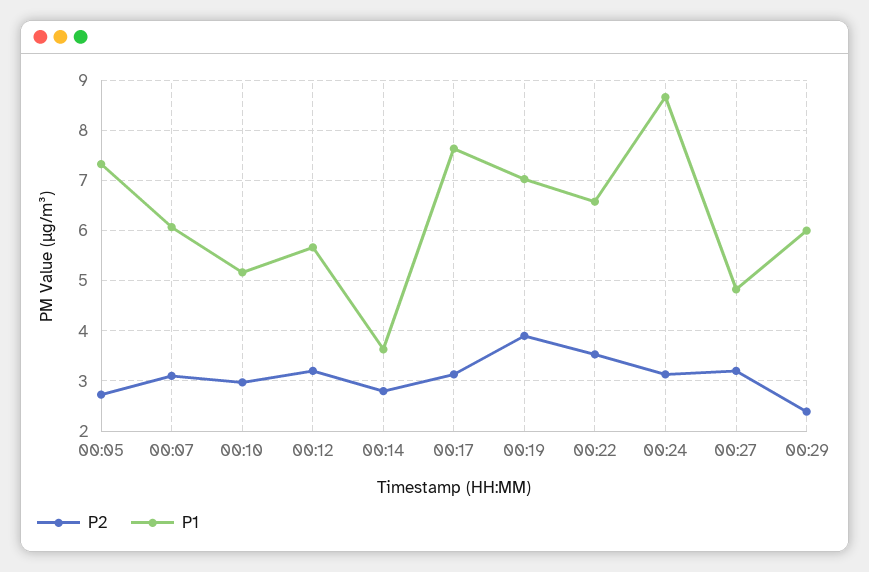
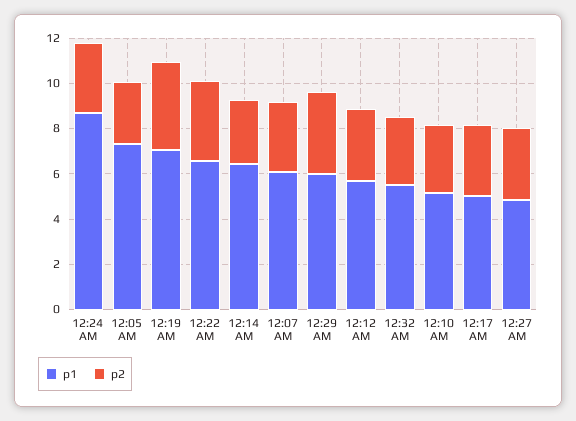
  {
    "P2": {
      "00:05": 2.8,
      "00:07": 3.2,
      "00:10": 3,
      "00:12": 3.2,
      "00:14": 2.8,
      "00:17": 3.2,
      "00:19": 4,
      "00:22": 3.6,
      "00:24": 3.2,
      "00:27": 3.2,
-     "00:29": 2.4
+     "00:29": 3.5,
+     "12:32 AM": 3
    },
    "P1": {
      "00:05": 7.4,
      "00:07": 6,
      "00:10": 5.2,
      "00:12": 5.6,
-     "00:14": 3.6,
+     "00:14": 6.5,
-     "00:17": 7.6,
+     "00:17": 5,
      "00:19": 7,
      "00:22": 6.6,
      "00:24": 8.6,
      "00:27": 4.8,
-     "00:29": 6
+     "00:29": 6,
+     "12:32 AM": 5.5
    }
  }

